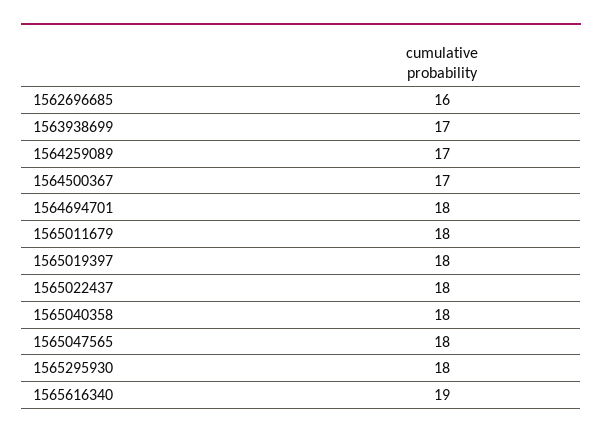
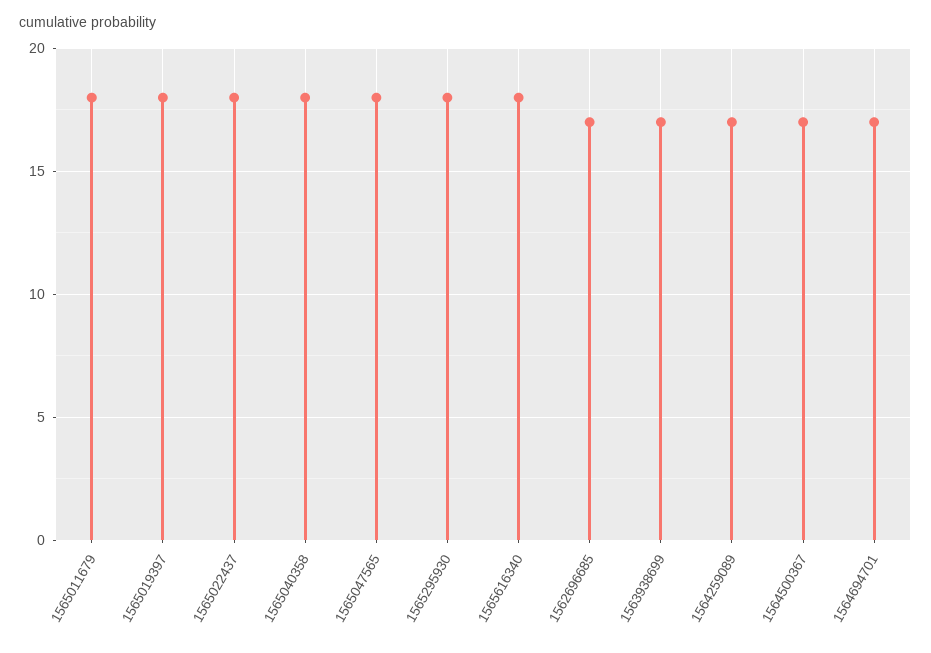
  {
-   "1562696685": 16,
+   "1562696685": 17,
    "1563938699": 17,
    "1564259089": 17,
    "1564500367": 17,
-   "1564694701": 18,
+   "1564694701": 17,
    "1565011679": 18,
    "1565019397": 18,
    "1565022437": 18,
    "1565040358": 18,
    "1565047565": 18,
    "1565295930": 18,
-   "1565616340": 19
+   "1565616340": 18
  }

